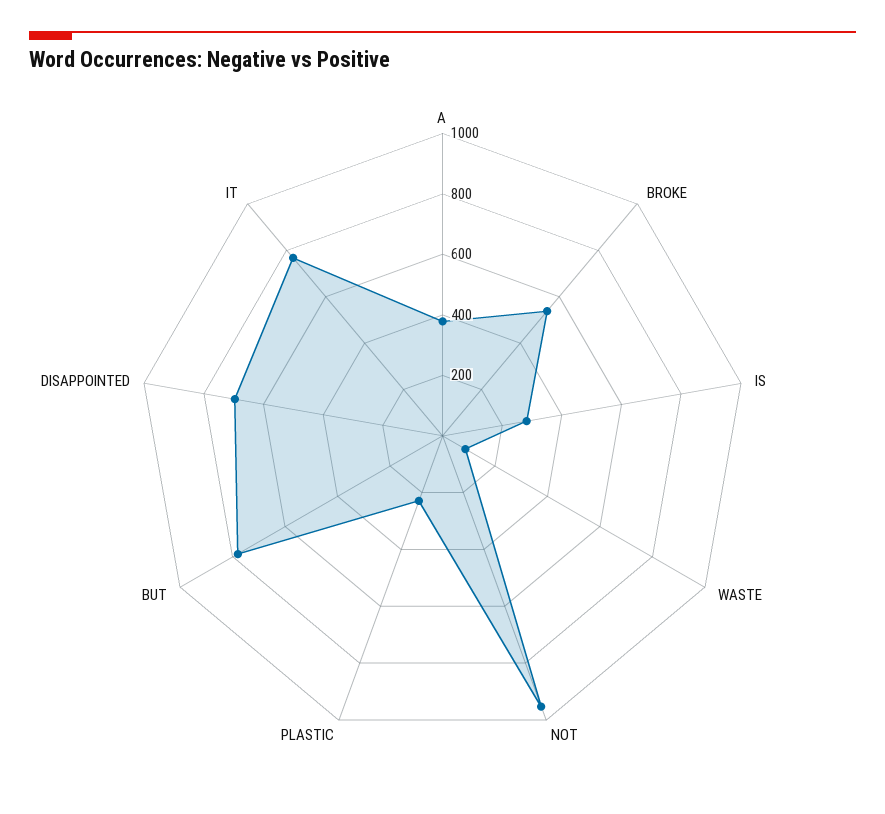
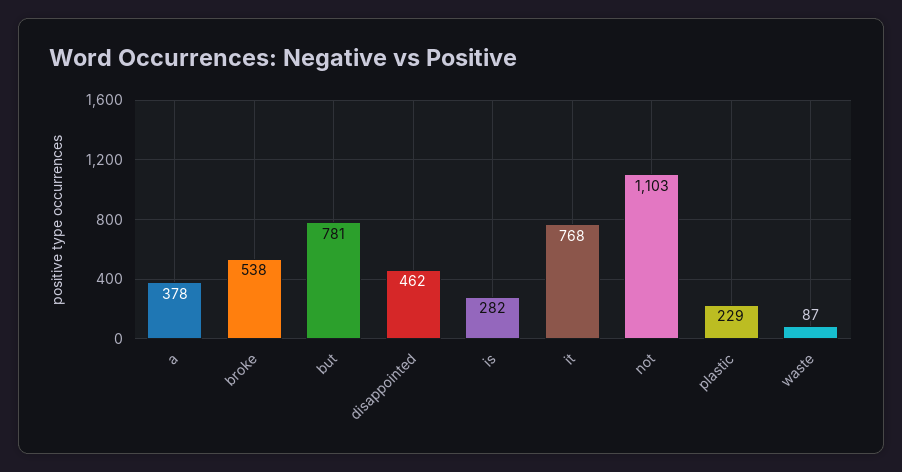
  {
    "A": 378,
    "BROKE": 538,
    "IS": 282,
    "WASTE": 87,
-   "NOT": 950,
+   "NOT": 1103,
    "PLASTIC": 229,
    "BUT": 781,
-   "DISAPPOINTED": 700,
+   "DISAPPOINTED": 462,
    "IT": 768
  }

